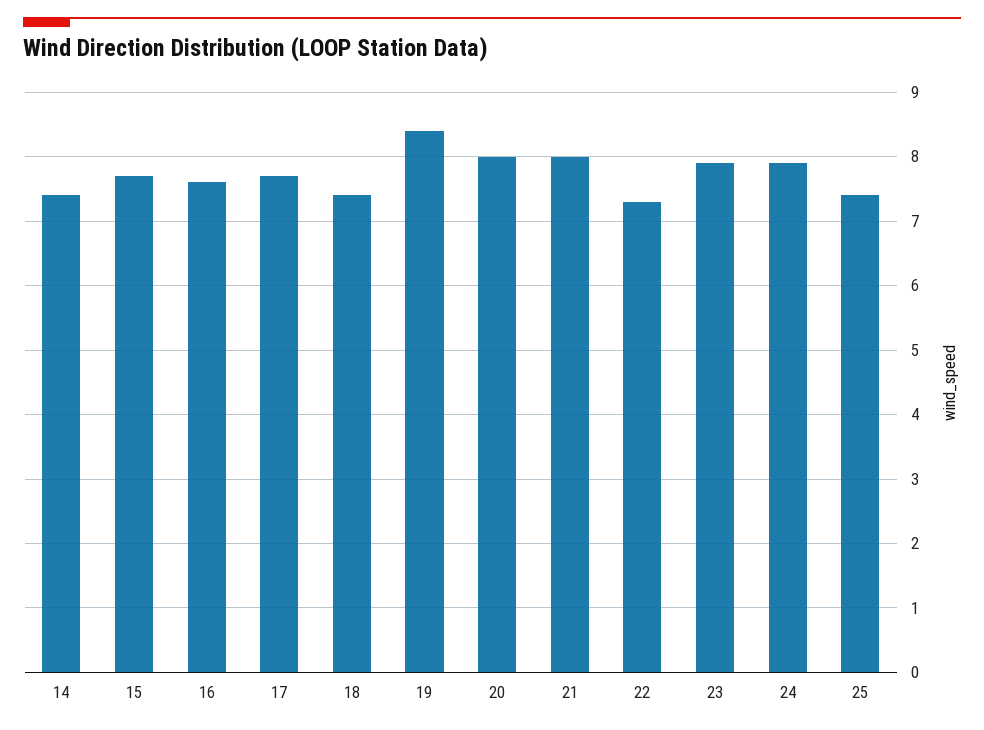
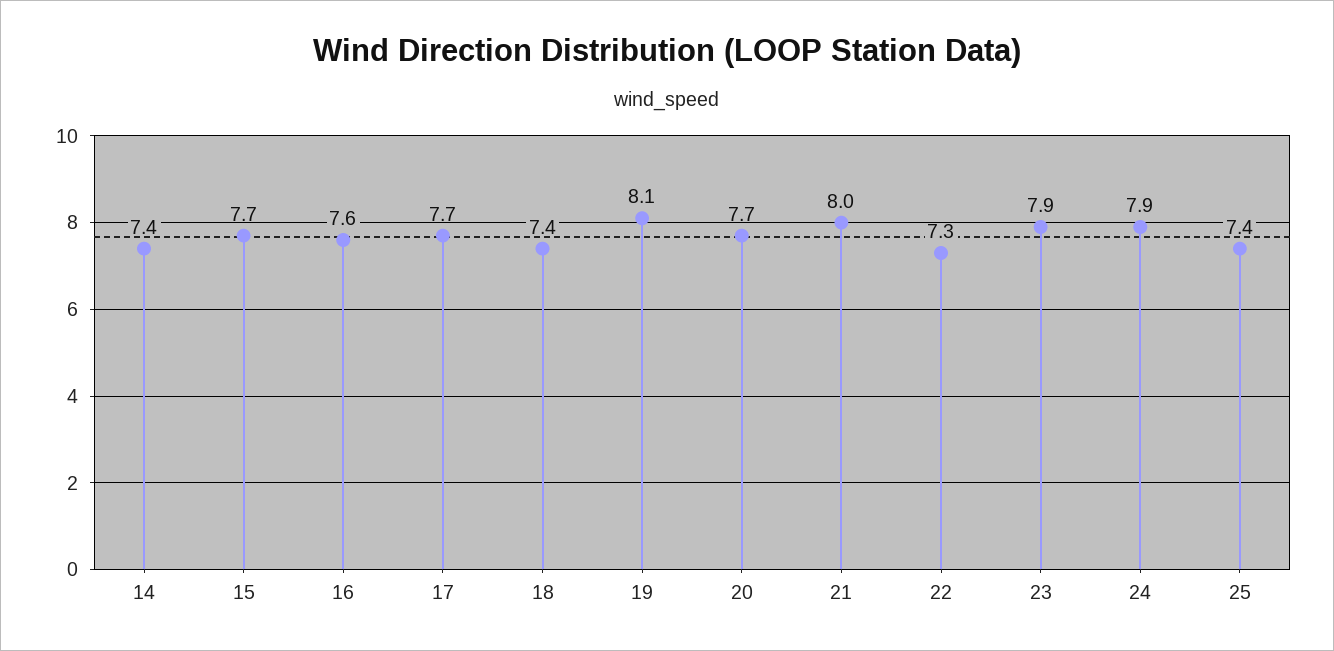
  {
    "14": 7.4,
    "15": 7.7,
    "16": 7.6,
    "17": 7.7,
    "18": 7.4,
-   "19": 8.4,
+   "19": 8.1,
-   "20": 8,
+   "20": 7.7,
    "21": 8,
    "22": 7.3,
    "23": 7.9,
    "24": 7.9,
    "25": 7.4
  }

